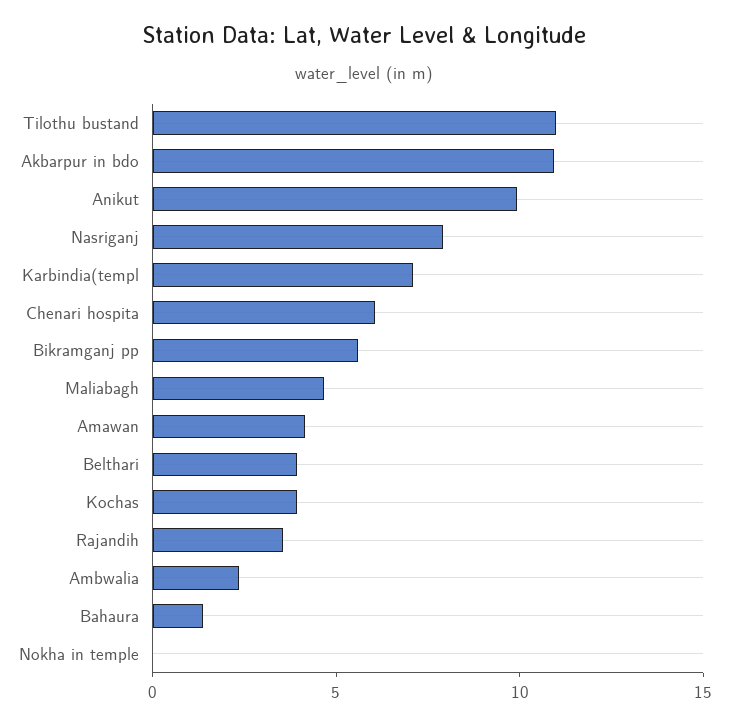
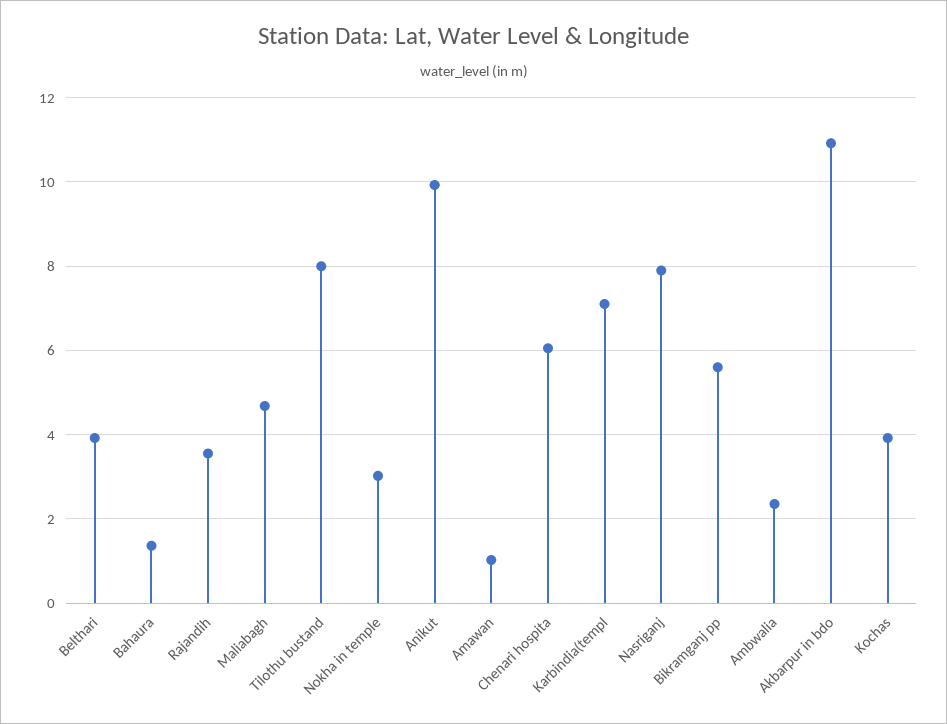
  {
-   "Tilothu bustand": 11,
+   "Tilothu bustand": 8,
    "Akbarpur in bdo": 11,
    "Anikut": 10,
    "Nasriganj": 8,
    "Karbindia(templ": 7.2,
    "Chenari hospita": 6,
    "Bikramganj pp": 5.6,
    "Maliabagh": 4.6,
-   "Amawan": 4,
+   "Amawan": 1,
    "Belthari": 4,
    "Kochas": 4,
    "Rajandih": 3.6,
    "Ambwalia": 2.4,
    "Bahaura": 1.4,
-   "Nokha in temple": 0
+   "Nokha in temple": 3
  }

